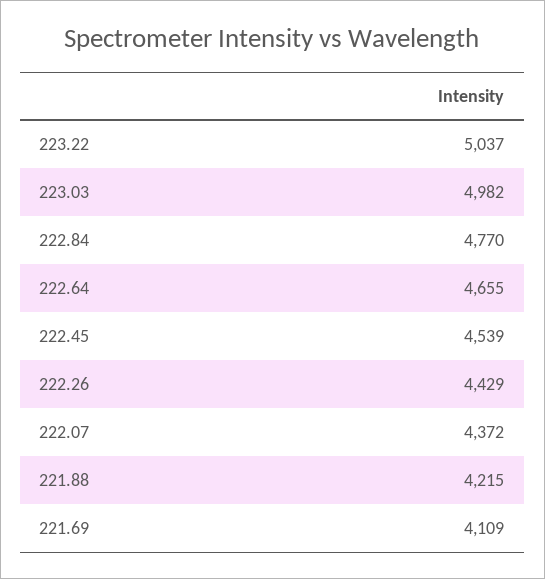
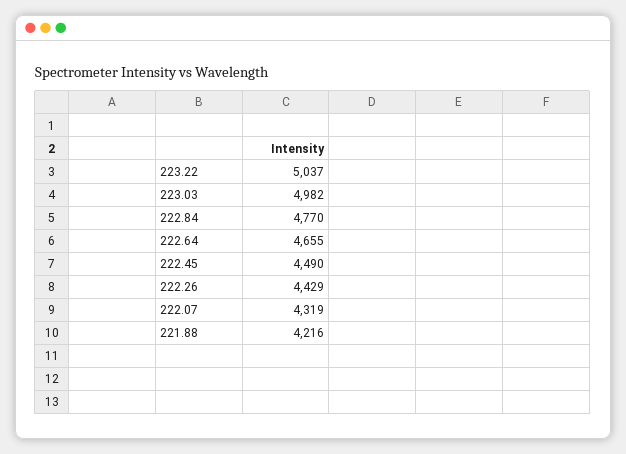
  {
    "223.22": 5037,
    "223.03": 4982,
    "222.84": 4770,
    "222.64": 4655,
-   "222.45": 4539,
+   "222.45": 4490,
    "222.26": 4429,
-   "222.07": 4372,
+   "222.07": 4319,
-   "221.88": 4215,
+   "221.88": 4216
-   "221.69": 4109
  }

